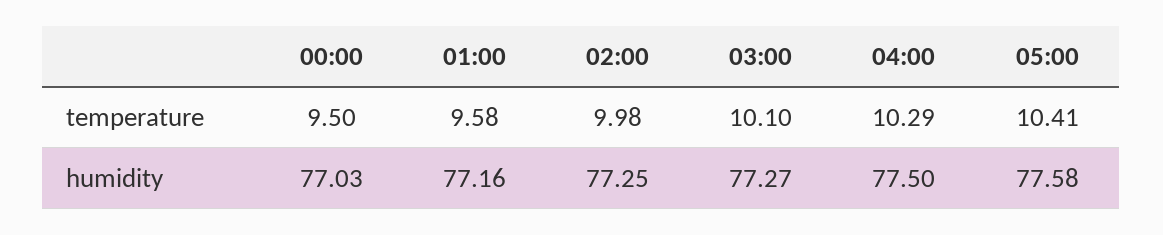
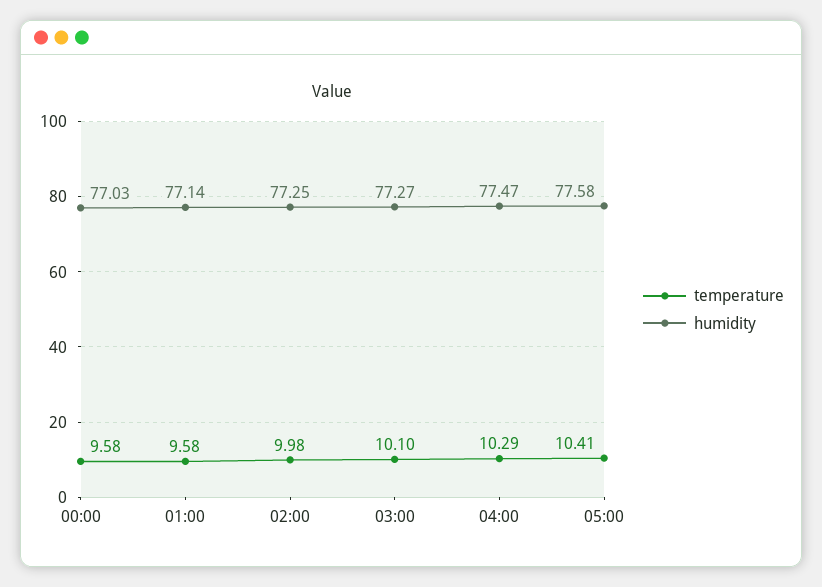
  {
    "temperature": {
-     "00:00": 9.5,
+     "00:00": 9.58,
      "01:00": 9.58,
      "02:00": 9.98,
      "03:00": 10.1,
      "04:00": 10.29,
      "05:00": 10.41
    },
    "humidity": {
      "00:00": 77.03,
-     "01:00": 77.16,
+     "01:00": 77.14,
      "02:00": 77.25,
      "03:00": 77.27,
-     "04:00": 77.5,
+     "04:00": 77.47,
      "05:00": 77.58
    }
  }

